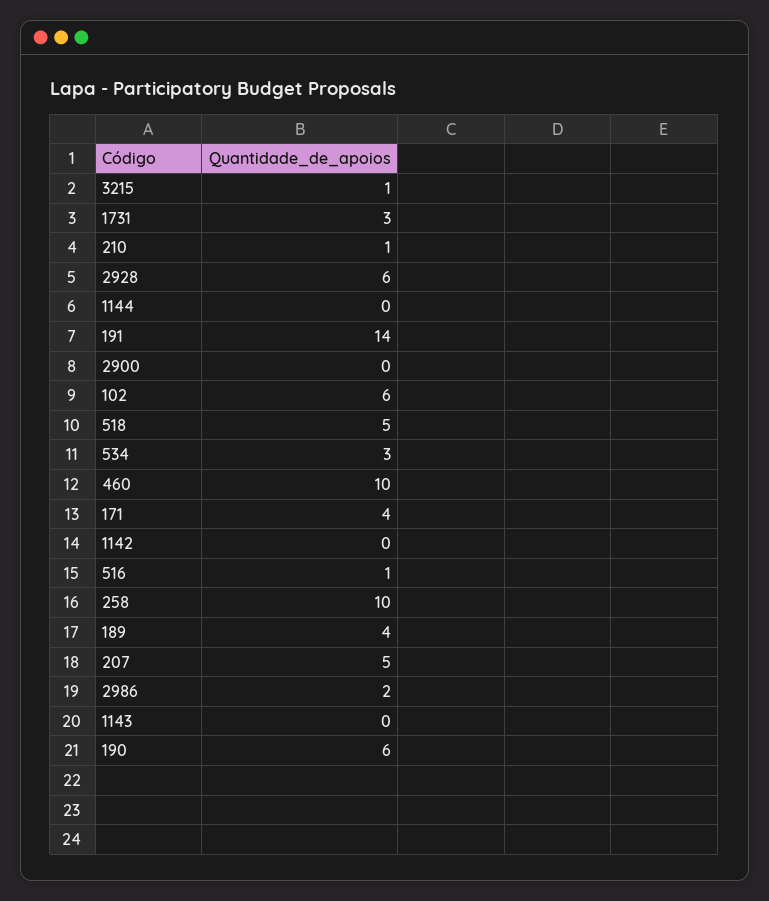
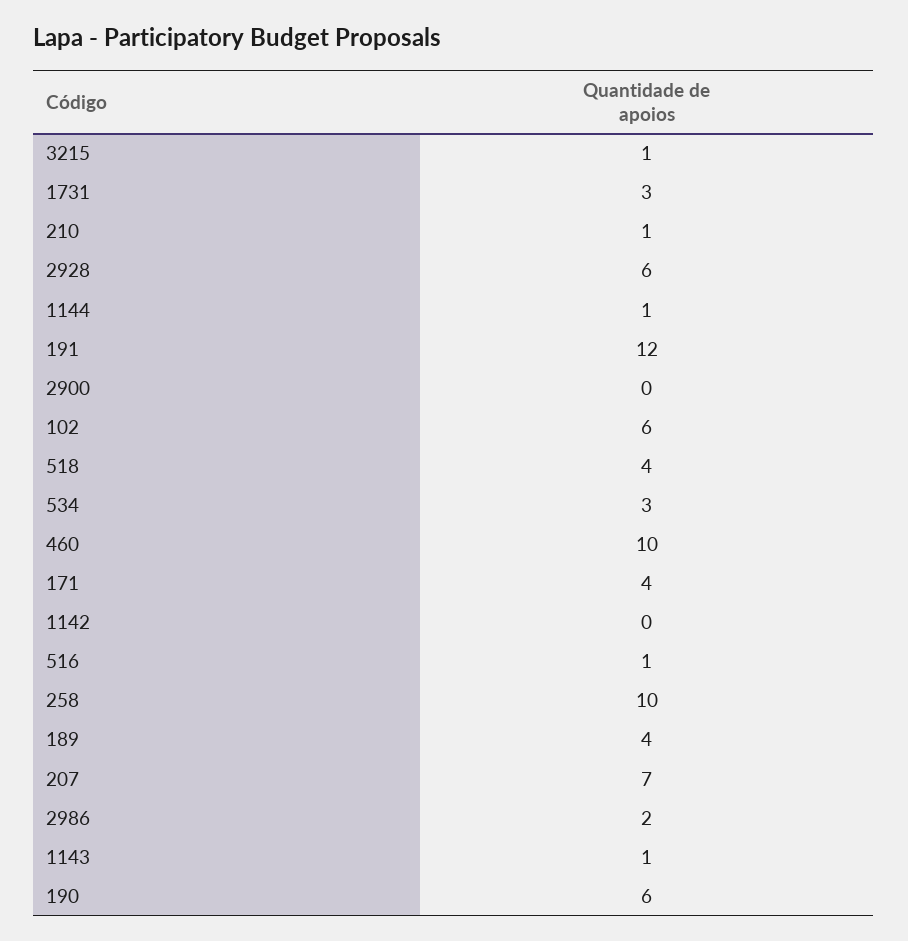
  {
    "3215": 1,
    "1731": 3,
    "210": 1,
    "2928": 6,
-   "1144": 0,
+   "1144": 1,
-   "191": 14,
+   "191": 12,
    "2900": 0,
    "102": 6,
-   "518": 5,
+   "518": 4,
    "534": 3,
    "460": 10,
    "171": 4,
    "1142": 0,
    "516": 1,
    "258": 10,
    "189": 4,
-   "207": 5,
+   "207": 7,
    "2986": 2,
-   "1143": 0,
+   "1143": 1,
    "190": 6
  }

